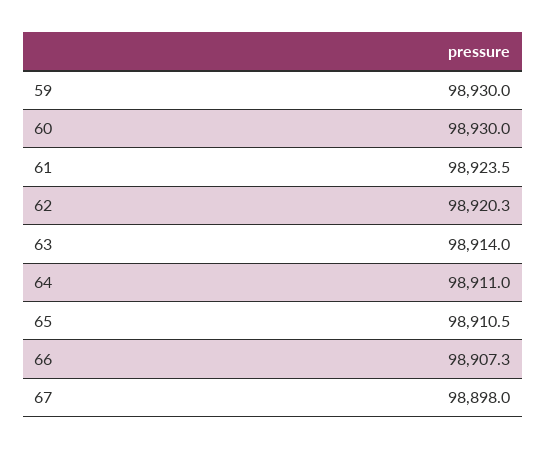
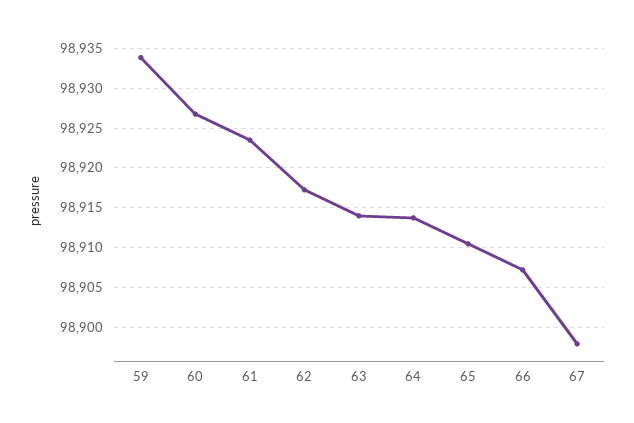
  {
-   "59": 98930,
+   "59": 98934,
-   "60": 98930,
+   "60": 98927,
    "61": 98923.5,
-   "62": 98920.3,
+   "62": 98917,
    "63": 98914,
-   "64": 98911,
+   "64": 98914,
    "65": 98910.5,
    "66": 98907.3,
    "67": 98898
  }

